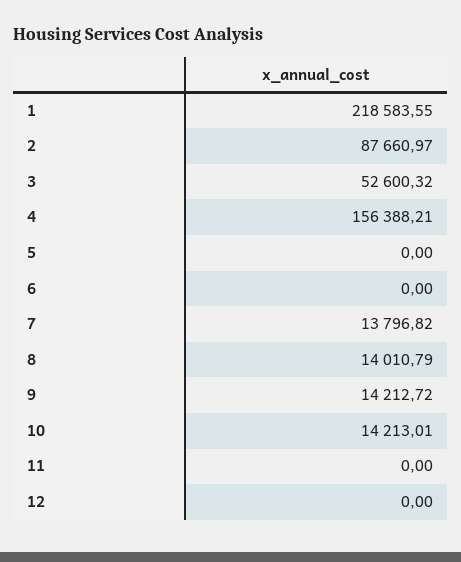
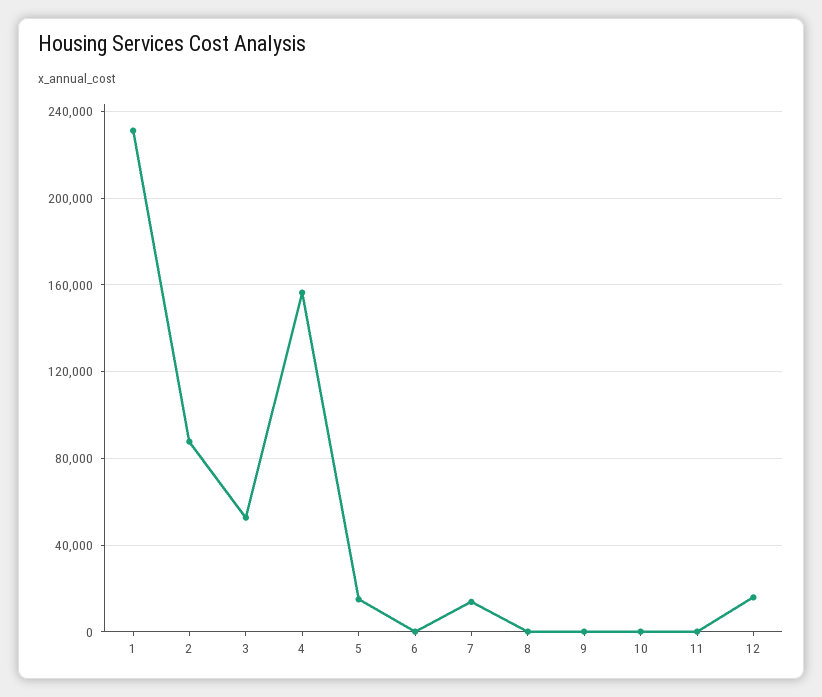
  {
-   "1": 218583.55,
+   "1": 230000,
    "2": 87660.97,
    "3": 52600.32,
    "4": 156388.21,
-   "5": 0,
+   "5": 15000,
    "6": 0,
    "7": 13796.82,
-   "8": 14010.79,
+   "8": 0,
-   "9": 14212.72,
+   "9": 0,
-   "10": 14213.01,
+   "10": 0,
    "11": 0,
-   "12": 0
+   "12": 15000
  }

